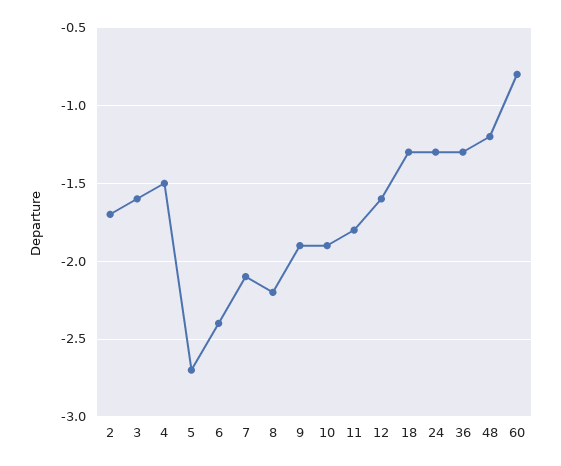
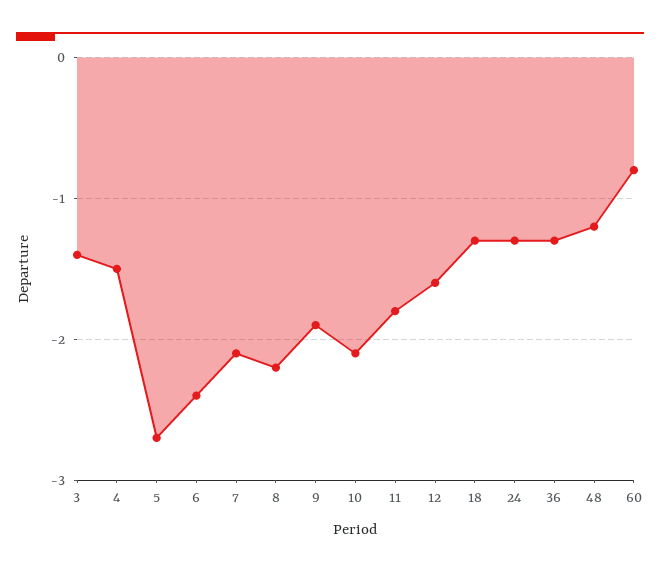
  {
-   "2": -1.7,
-   "3": -1.6,
+   "3": -1.4,
    "4": -1.5,
    "5": -2.7,
    "6": -2.4,
    "7": -2.1,
    "8": -2.2,
    "9": -1.9,
-   "10": -1.9,
+   "10": -2.1,
    "11": -1.8,
    "12": -1.6,
    "18": -1.3,
    "24": -1.3,
    "36": -1.3,
    "48": -1.2,
    "60": -0.8
  }

